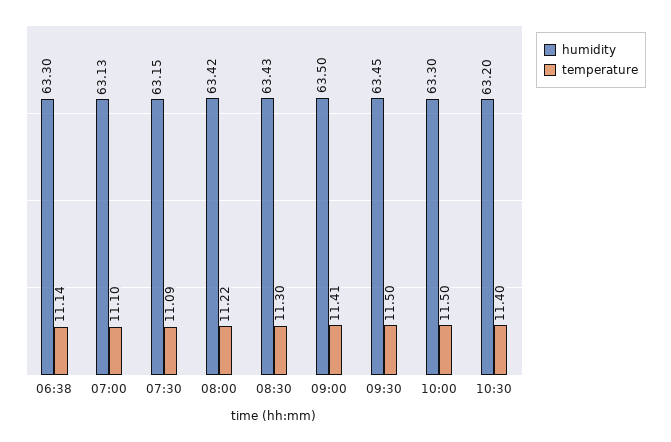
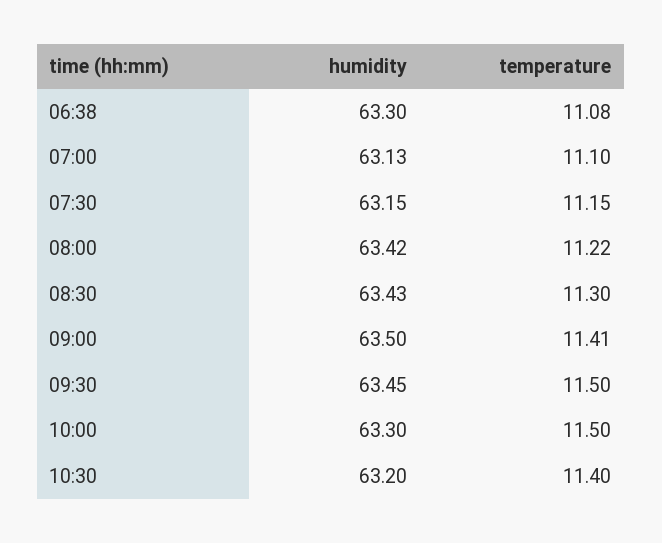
  {
    "humidity": {
      "06:38": 63.3,
      "07:00": 63.13,
      "07:30": 63.15,
      "08:00": 63.42,
      "08:30": 63.43,
      "09:00": 63.5,
      "09:30": 63.45,
      "10:00": 63.3,
      "10:30": 63.2
    },
    "temperature": {
-     "06:38": 11.14,
+     "06:38": 11.08,
      "07:00": 11.1,
-     "07:30": 11.09,
+     "07:30": 11.15,
      "08:00": 11.22,
      "08:30": 11.3,
      "09:00": 11.41,
      "09:30": 11.5,
      "10:00": 11.5,
      "10:30": 11.4
    }
  }

